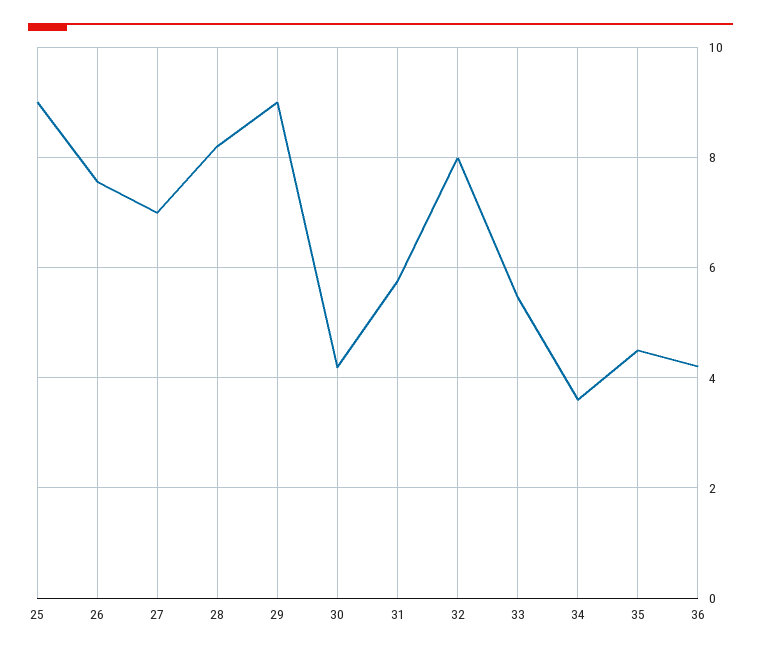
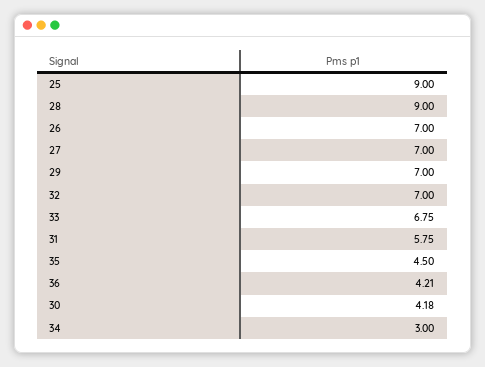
  {
    "25": 9,
-   "26": 7.6,
+   "26": 7,
    "27": 7,
-   "28": 8.2,
+   "28": 9,
-   "29": 9,
+   "29": 7,
    "30": 4.18,
    "31": 5.75,
-   "32": 8,
+   "32": 7,
-   "33": 5.4,
+   "33": 6.75,
-   "34": 3.6,
+   "34": 3,
    "35": 4.5,
    "36": 4.21
  }

